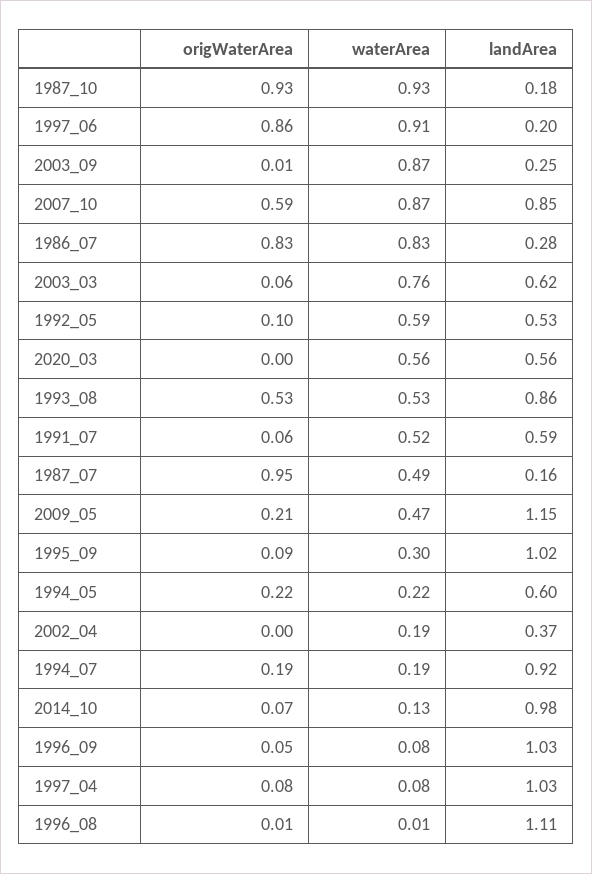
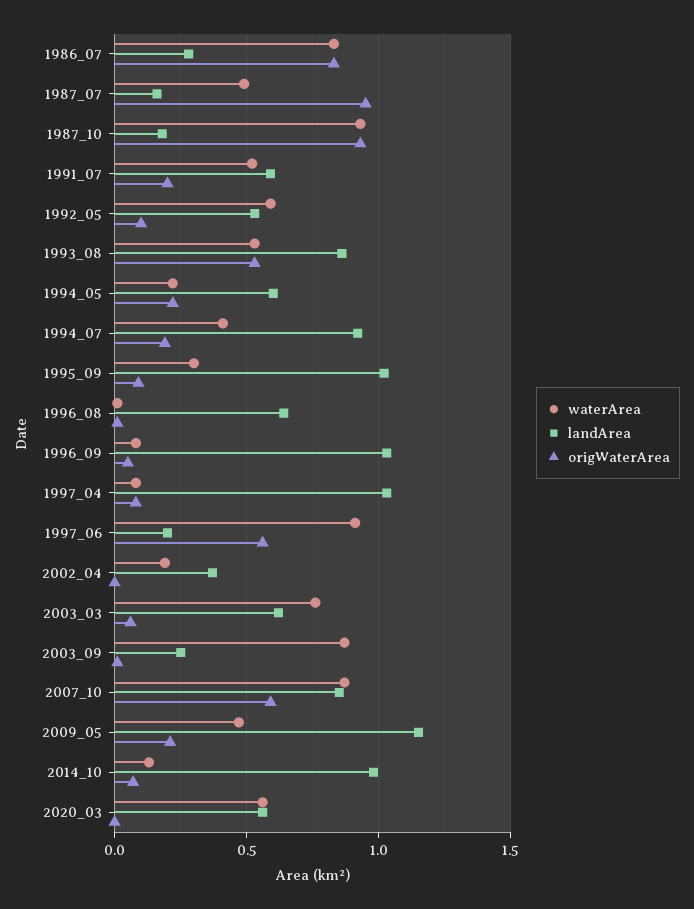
  {
    "origWaterArea": {
      "1987_10": 0.93,
-     "1997_06": 0.86,
+     "1997_06": 0.55,
      "2003_09": 0.01,
      "2007_10": 0.59,
      "1986_07": 0.83,
      "2003_03": 0.06,
      "1992_05": 0.1,
      "2020_03": 0,
      "1993_08": 0.53,
-     "1991_07": 0.06,
+     "1991_07": 0.2,
      "1987_07": 0.95,
      "2009_05": 0.21,
      "1995_09": 0.09,
      "1994_05": 0.22,
      "2002_04": 0,
      "1994_07": 0.19,
      "2014_10": 0.07,
      "1996_09": 0.05,
      "1997_04": 0.08,
      "1996_08": 0.01
    },
    "waterArea": {
      "1987_10": 0.93,
      "1997_06": 0.91,
      "2003_09": 0.87,
      "2007_10": 0.87,
      "1986_07": 0.83,
      "2003_03": 0.76,
      "1992_05": 0.59,
      "2020_03": 0.56,
      "1993_08": 0.53,
      "1991_07": 0.52,
      "1987_07": 0.49,
      "2009_05": 0.47,
      "1995_09": 0.3,
      "1994_05": 0.22,
      "2002_04": 0.19,
-     "1994_07": 0.19,
+     "1994_07": 0.4,
      "2014_10": 0.13,
      "1996_09": 0.08,
      "1997_04": 0.08,
      "1996_08": 0.01
    },
    "landArea": {
      "1987_10": 0.18,
      "1997_06": 0.2,
      "2003_09": 0.25,
      "2007_10": 0.85,
      "1986_07": 0.28,
      "2003_03": 0.62,
      "1992_05": 0.53,
      "2020_03": 0.56,
      "1993_08": 0.86,
      "1991_07": 0.59,
      "1987_07": 0.16,
      "2009_05": 1.15,
      "1995_09": 1.02,
      "1994_05": 0.6,
      "2002_04": 0.37,
      "1994_07": 0.92,
      "2014_10": 0.98,
      "1996_09": 1.03,
      "1997_04": 1.03,
-     "1996_08": 1.11
+     "1996_08": 0.65
    }
  }

